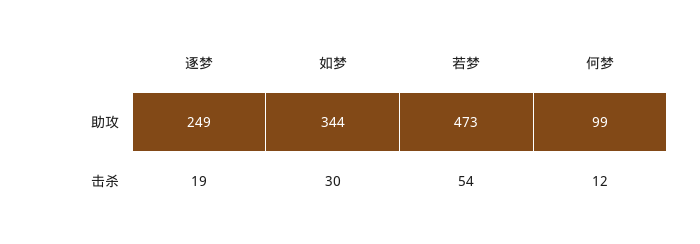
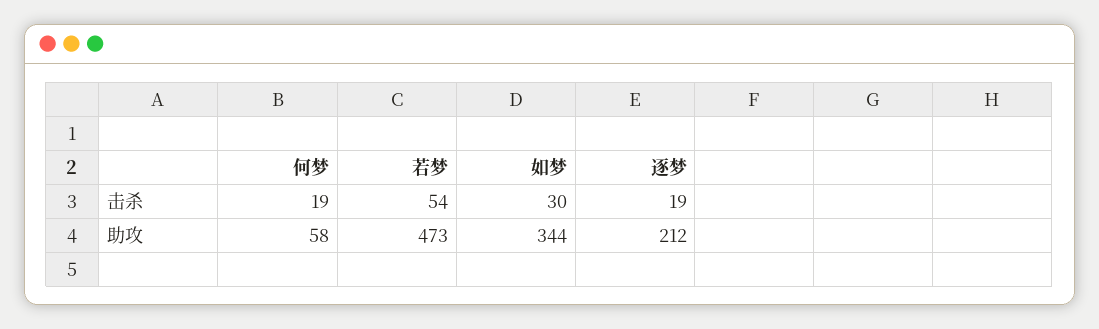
  {
    "逐梦": {
-     "助攻": 249,
+     "助攻": 212,
      "击杀": 19
    },
    "如梦": {
      "助攻": 344,
      "击杀": 30
    },
    "若梦": {
      "助攻": 473,
      "击杀": 54
    },
    "何梦": {
-     "助攻": 99,
+     "助攻": 58,
-     "击杀": 12
+     "击杀": 19
    }
  }

